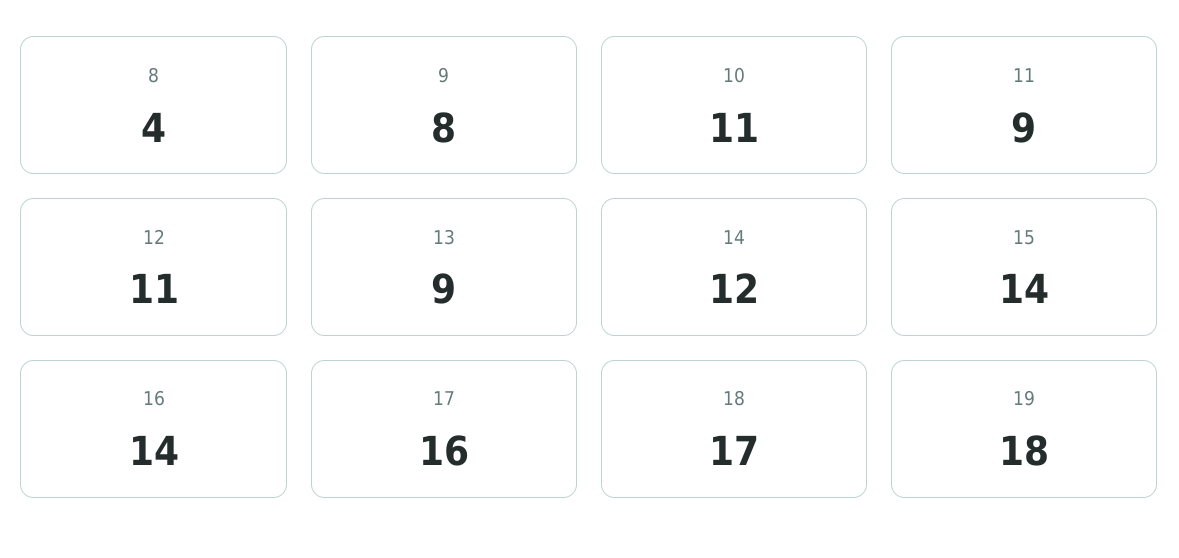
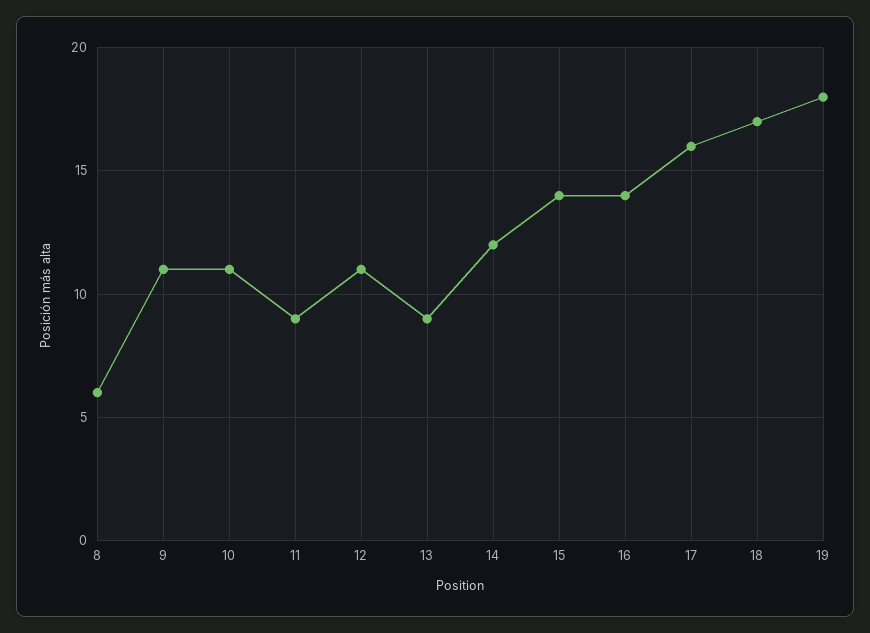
  {
-   "8": 4,
+   "8": 6,
-   "9": 8,
+   "9": 11,
    "10": 11,
    "11": 9,
    "12": 11,
    "13": 9,
    "14": 12,
    "15": 14,
    "16": 14,
    "17": 16,
    "18": 17,
    "19": 18
  }

